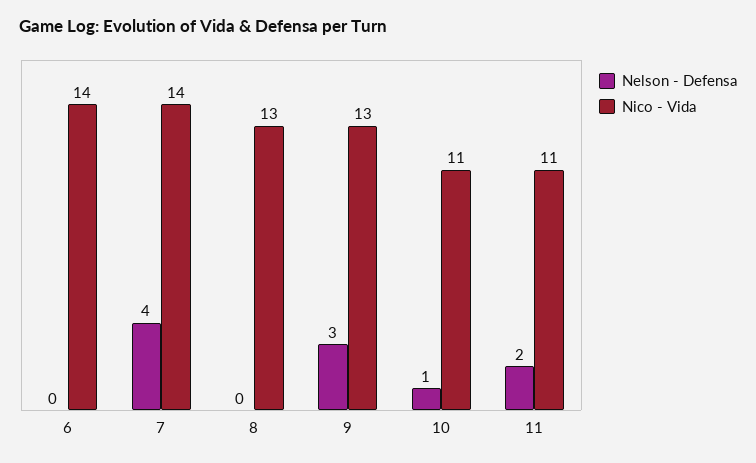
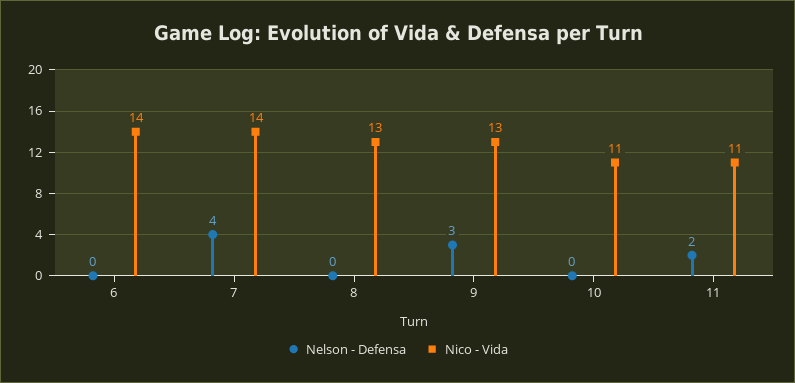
  {
    "Nelson - Defensa": {
      "6": 0,
      "7": 4,
      "8": 0,
      "9": 3,
-     "10": 1,
+     "10": 0,
      "11": 2
    },
    "Nico - Vida": {
      "6": 14,
      "7": 14,
      "8": 13,
      "9": 13,
      "10": 11,
      "11": 11
    }
  }

